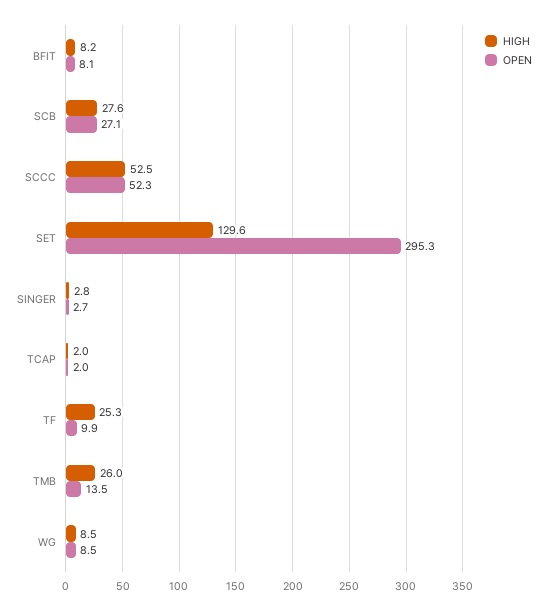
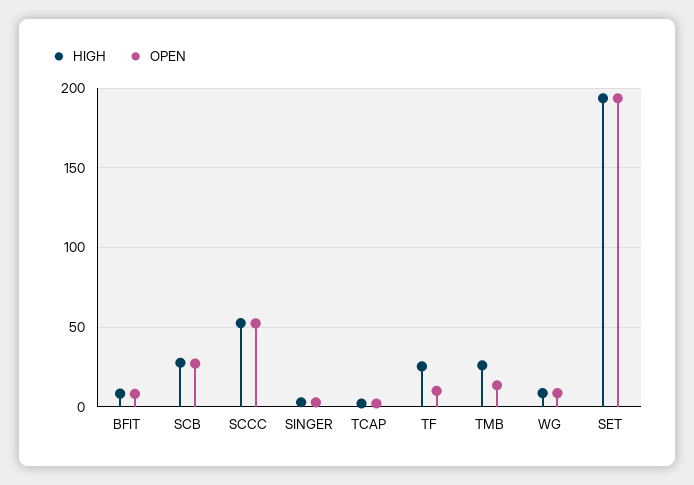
  {
    "HIGH": {
      "BFIT": 8.2,
      "SCB": 27.6,
      "SCCC": 52.5,
-     "SET": 129.6,
+     "SET": 195,
      "SINGER": 2.8,
      "TCAP": 2,
      "TF": 25.3,
      "TMB": 26,
      "WG": 8.5
    },
    "OPEN": {
      "BFIT": 8.1,
      "SCB": 27.1,
      "SCCC": 52.3,
-     "SET": 295.3,
+     "SET": 195,
      "SINGER": 2.7,
      "TCAP": 2,
      "TF": 9.9,
      "TMB": 13.5,
      "WG": 8.5
    }
  }

